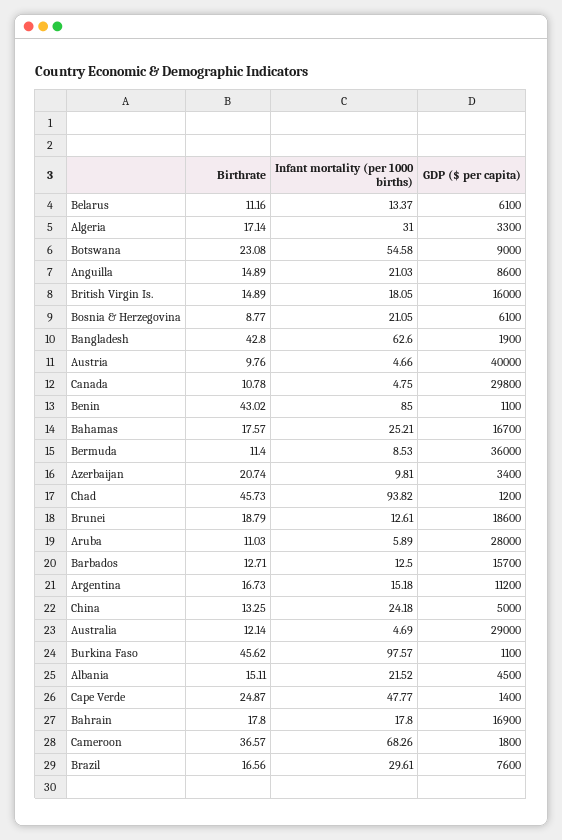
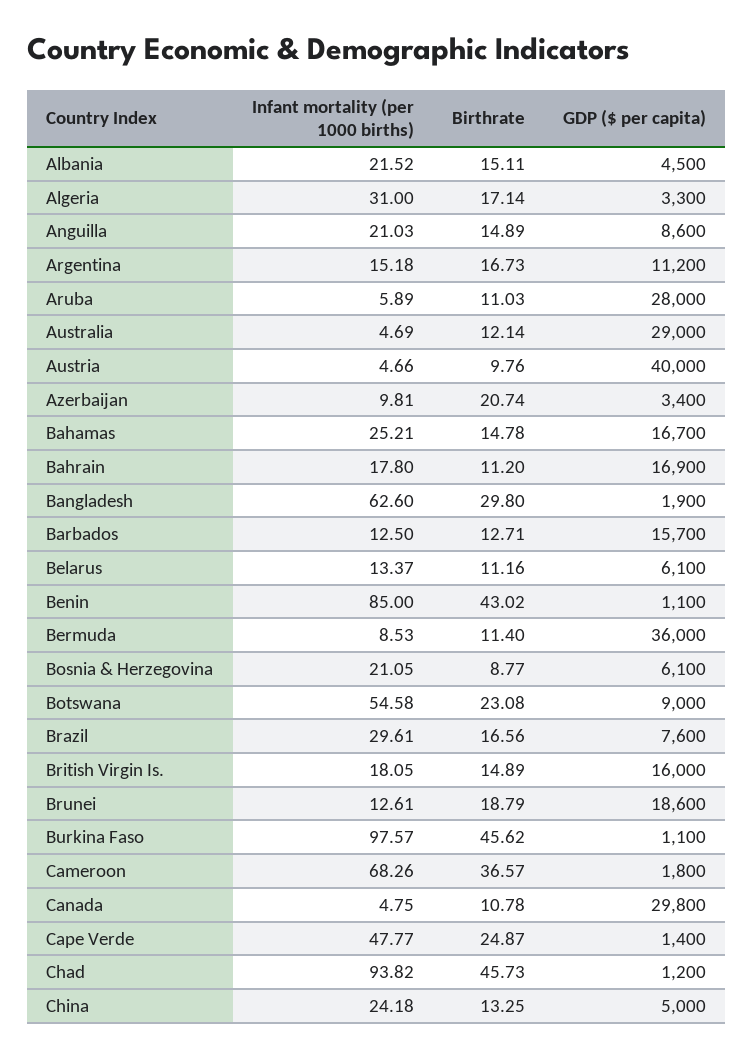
  {
    "Birthrate": {
      "Belarus": 11.16,
      "Algeria": 17.14,
      "Botswana": 23.08,
      "Anguilla": 14.89,
      "British Virgin Is.": 14.89,
      "Bosnia & Herzegovina": 8.77,
-     "Bangladesh": 42.8,
+     "Bangladesh": 29.8,
      "Austria": 9.76,
      "Canada": 10.78,
      "Benin": 43.02,
-     "Bahamas": 17.57,
+     "Bahamas": 14.78,
      "Bermuda": 11.4,
      "Azerbaijan": 20.74,
      "Chad": 45.73,
      "Brunei": 18.79,
      "Aruba": 11.03,
      "Barbados": 12.71,
      "Argentina": 16.73,
      "China": 13.25,
      "Australia": 12.14,
      "Burkina Faso": 45.62,
      "Albania": 15.11,
      "Cape Verde": 24.87,
-     "Bahrain": 17.8,
+     "Bahrain": 11.2,
      "Cameroon": 36.57,
      "Brazil": 16.56
    },
    "Infant mortality (per 1000 births)": {
      "Belarus": 13.37,
      "Algeria": 31,
      "Botswana": 54.58,
      "Anguilla": 21.03,
      "British Virgin Is.": 18.05,
      "Bosnia & Herzegovina": 21.05,
      "Bangladesh": 62.6,
      "Austria": 4.66,
      "Canada": 4.75,
      "Benin": 85,
      "Bahamas": 25.21,
      "Bermuda": 8.53,
      "Azerbaijan": 9.81,
      "Chad": 93.82,
      "Brunei": 12.61,
      "Aruba": 5.89,
      "Barbados": 12.5,
      "Argentina": 15.18,
      "China": 24.18,
      "Australia": 4.69,
      "Burkina Faso": 97.57,
      "Albania": 21.52,
      "Cape Verde": 47.77,
      "Bahrain": 17.8,
      "Cameroon": 68.26,
      "Brazil": 29.61
    },
    "GDP ($ per capita)": {
      "Belarus": 6100,
      "Algeria": 3300,
      "Botswana": 9000,
      "Anguilla": 8600,
      "British Virgin Is.": 16000,
      "Bosnia & Herzegovina": 6100,
      "Bangladesh": 1900,
      "Austria": 40000,
      "Canada": 29800,
      "Benin": 1100,
      "Bahamas": 16700,
      "Bermuda": 36000,
      "Azerbaijan": 3400,
      "Chad": 1200,
      "Brunei": 18600,
      "Aruba": 28000,
      "Barbados": 15700,
      "Argentina": 11200,
      "China": 5000,
      "Australia": 29000,
      "Burkina Faso": 1100,
      "Albania": 4500,
      "Cape Verde": 1400,
      "Bahrain": 16900,
      "Cameroon": 1800,
      "Brazil": 7600
    }
  }

